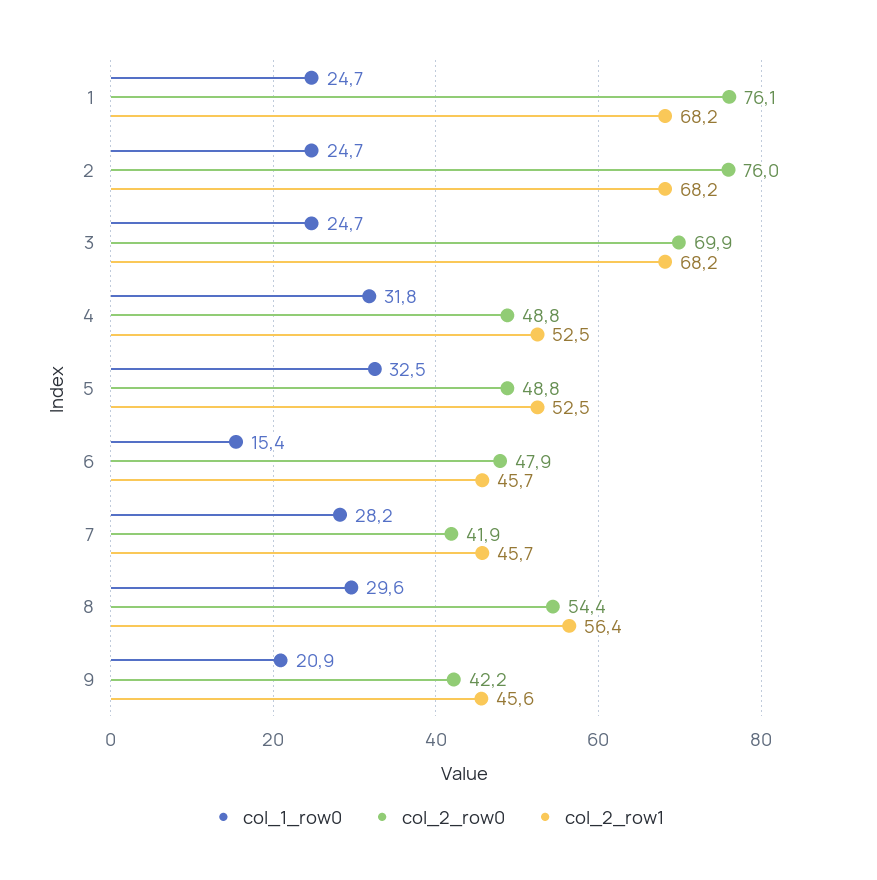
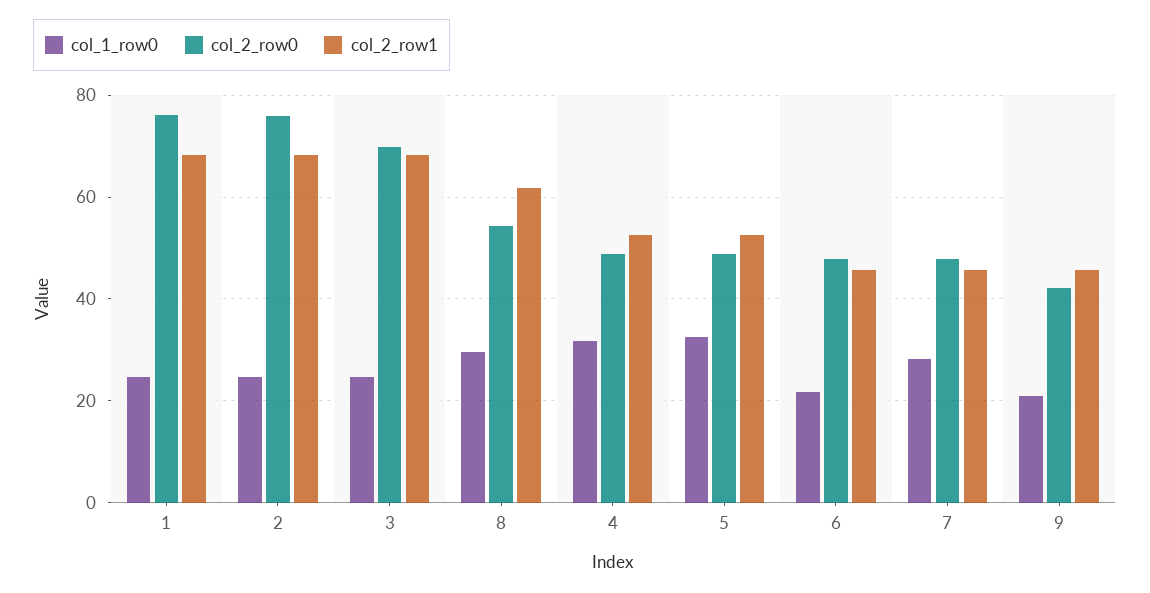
  {
    "col_1_row0": {
      "1": 24.7,
      "2": 24.7,
      "3": 24.7,
      "4": 31.8,
      "5": 32.5,
-     "6": 15.4,
+     "6": 22,
      "7": 28.2,
      "8": 29.6,
      "9": 20.9
    },
    "col_2_row0": {
      "1": 76.1,
      "2": 76,
      "3": 69.9,
      "4": 48.8,
      "5": 48.8,
      "6": 47.9,
-     "7": 41.9,
+     "7": 48,
      "8": 54.4,
      "9": 42.2
    },
    "col_2_row1": {
      "1": 68.2,
      "2": 68.2,
      "3": 68.2,
      "4": 52.5,
      "5": 52.5,
      "6": 45.7,
      "7": 45.7,
-     "8": 56.4,
+     "8": 62,
      "9": 45.6
    }
  }

